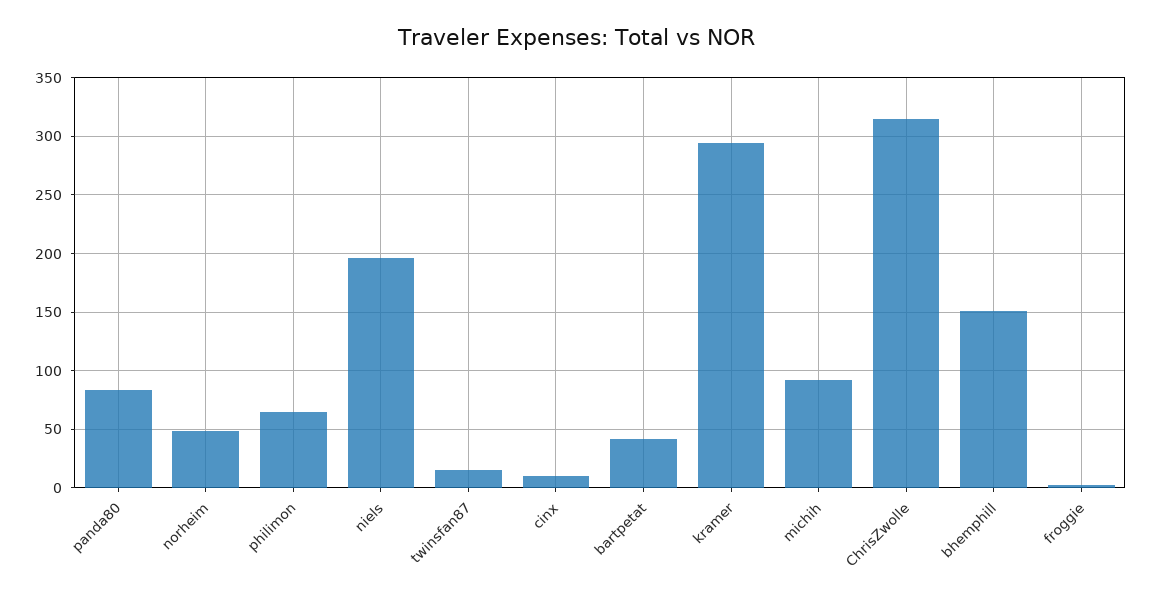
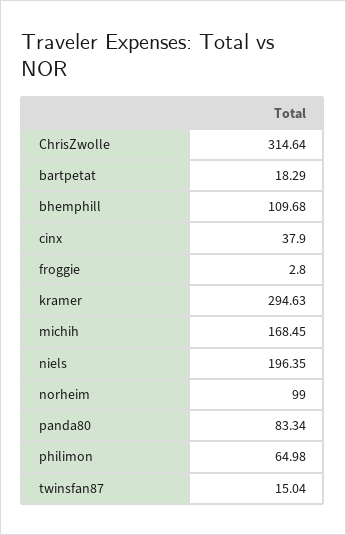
  {
    "panda80": 83.34,
-   "norheim": 50,
+   "norheim": 99,
    "philimon": 64.98,
    "niels": 196.35,
    "twinsfan87": 15.04,
-   "cinx": 10,
+   "cinx": 37.9,
-   "bartpetat": 40,
+   "bartpetat": 18.29,
    "kramer": 294.63,
-   "michih": 90,
+   "michih": 168.45,
    "ChrisZwolle": 314.64,
-   "bhemphill": 150,
+   "bhemphill": 109.68,
    "froggie": 2.8
  }

